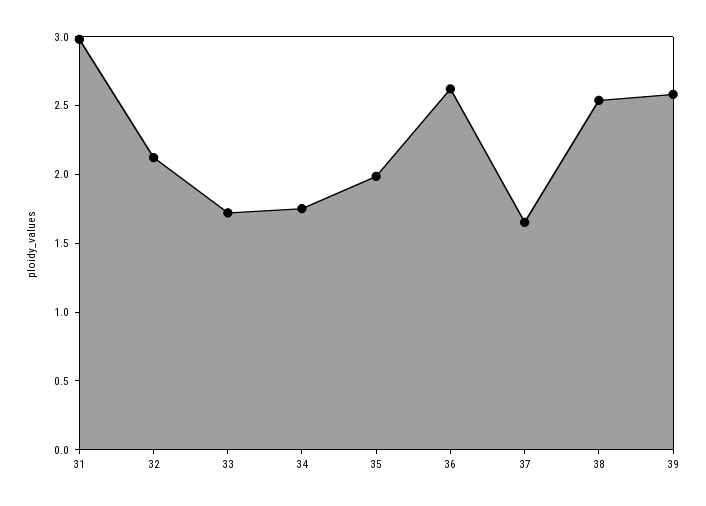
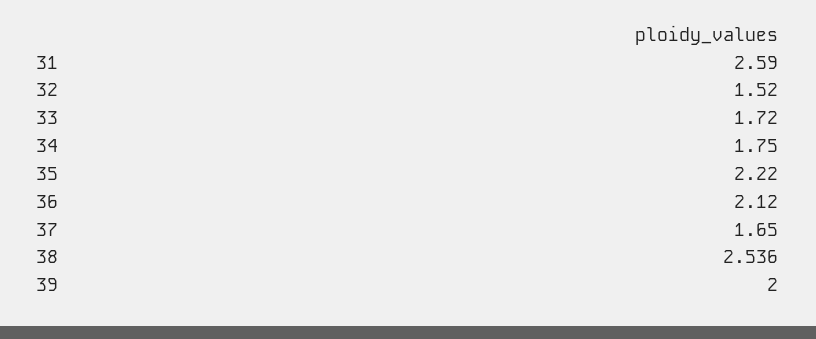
  {
-   "31": 3,
+   "31": 2.59,
-   "32": 2.1,
+   "32": 1.52,
    "33": 1.72,
    "34": 1.75,
-   "35": 2,
+   "35": 2.22,
-   "36": 2.6,
+   "36": 2.12,
    "37": 1.65,
    "38": 2.536,
-   "39": 2.6
+   "39": 2
  }

